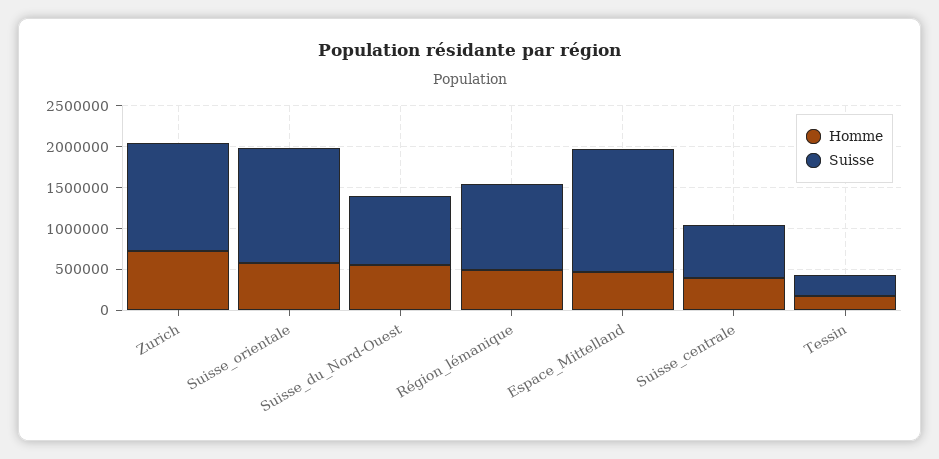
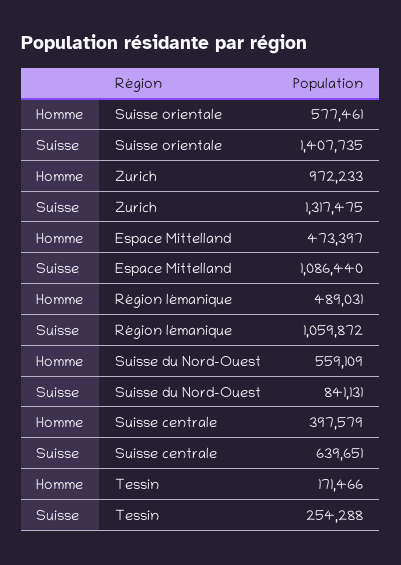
  {
    "Homme": {
-     "Zurich": 700000,
+     "Zurich": 972233,
      "Suisse_orientale": 577461,
      "Suisse_du_Nord-Ouest": 559109,
      "Région_lémanique": 489031,
      "Espace_Mittelland": 473397,
      "Suisse_centrale": 397579,
      "Tessin": 171466
    },
    "Suisse": {
      "Zurich": 1317475,
      "Suisse_orientale": 1407735,
      "Suisse_du_Nord-Ouest": 841131,
      "Région_lémanique": 1059872,
-     "Espace_Mittelland": 1500000,
+     "Espace_Mittelland": 1086440,
      "Suisse_centrale": 639651,
      "Tessin": 254288
    }
  }

